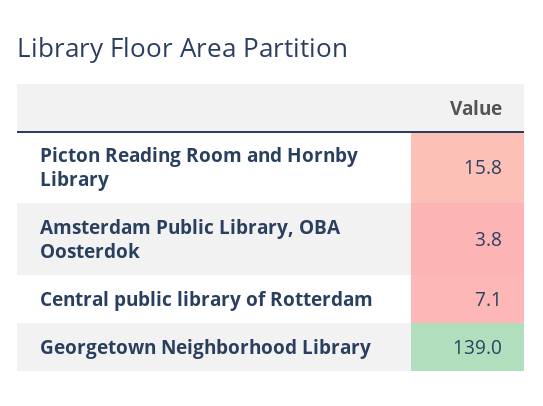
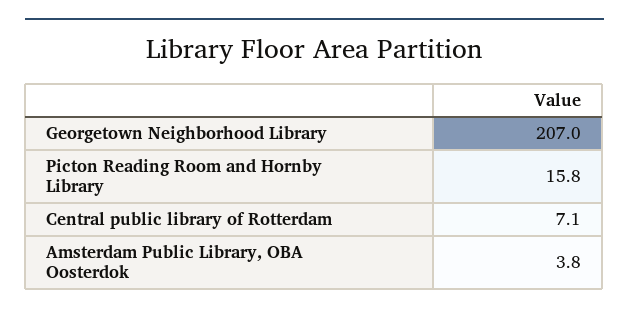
  {
    "Picton Reading Room and Hornby Library": 15.8,
    "Amsterdam Public Library, OBA Oosterdok": 3.8,
    "Central public library of Rotterdam": 7.1,
-   "Georgetown Neighborhood Library": 139
+   "Georgetown Neighborhood Library": 207
  }

